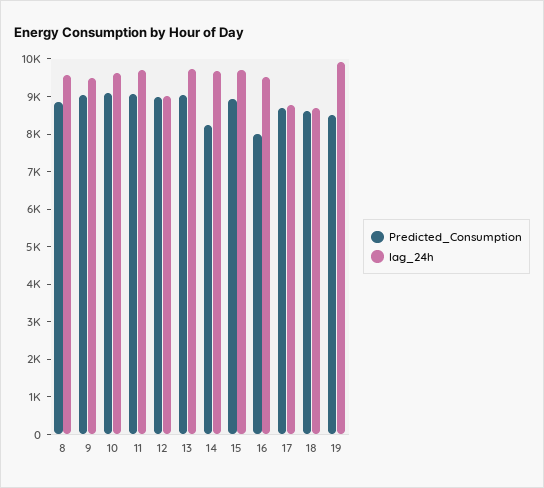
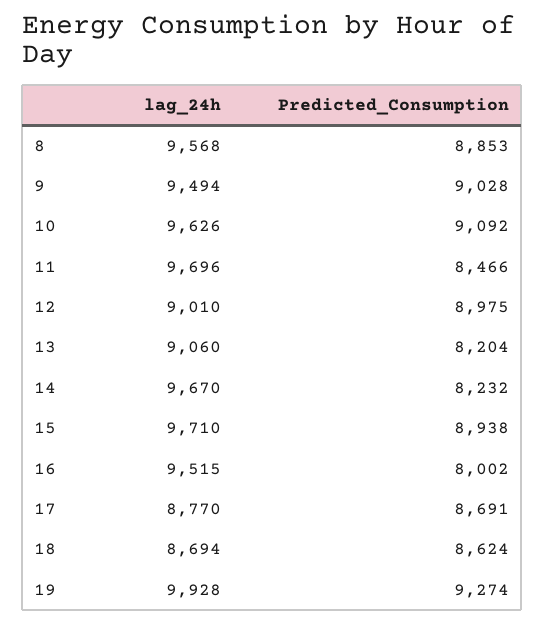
  {
    "Predicted_Consumption": {
      "8": 8853,
      "9": 9028,
      "10": 9092,
-     "11": 9000,
+     "11": 8466,
      "12": 8975,
-     "13": 9000,
+     "13": 8204,
      "14": 8232,
      "15": 8938,
      "16": 8002,
      "17": 8691,
      "18": 8624,
-     "19": 8500
+     "19": 9274
    },
    "lag_24h": {
      "8": 9568,
      "9": 9494,
      "10": 9626,
      "11": 9696,
      "12": 9010,
-     "13": 9750,
+     "13": 9060,
      "14": 9670,
      "15": 9710,
      "16": 9515,
      "17": 8770,
      "18": 8694,
      "19": 9928
    }
  }

